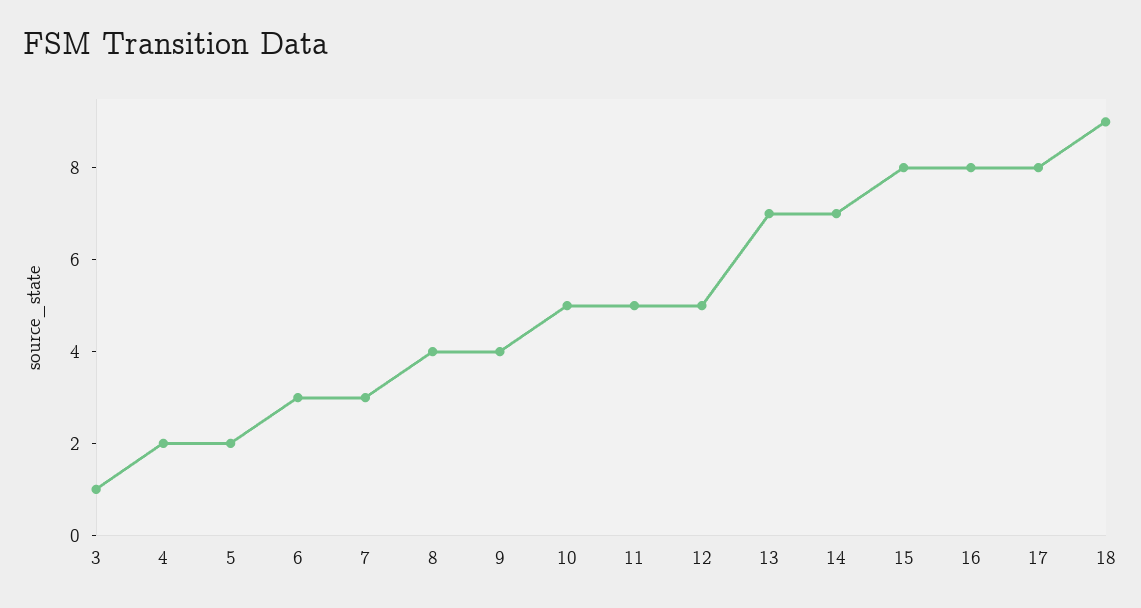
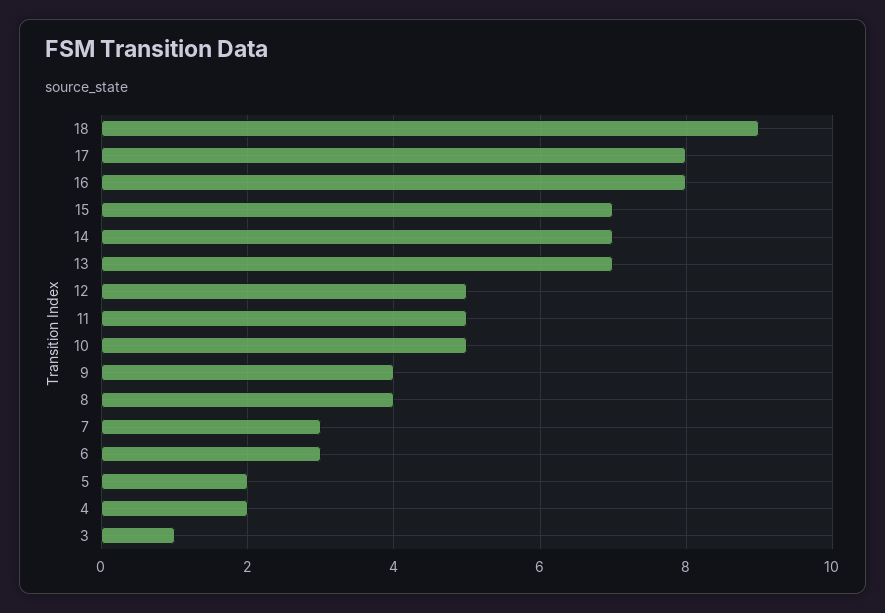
  {
    "3": 1,
    "4": 2,
    "5": 2,
    "6": 3,
    "7": 3,
    "8": 4,
    "9": 4,
    "10": 5,
    "11": 5,
    "12": 5,
    "13": 7,
    "14": 7,
-   "15": 8,
+   "15": 7,
    "16": 8,
    "17": 8,
    "18": 9
  }

